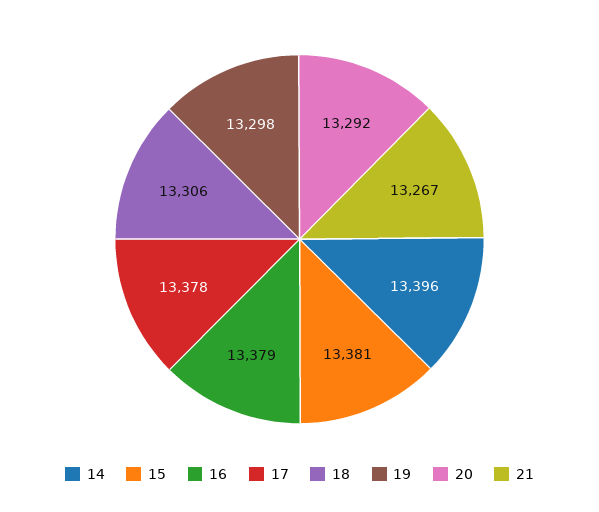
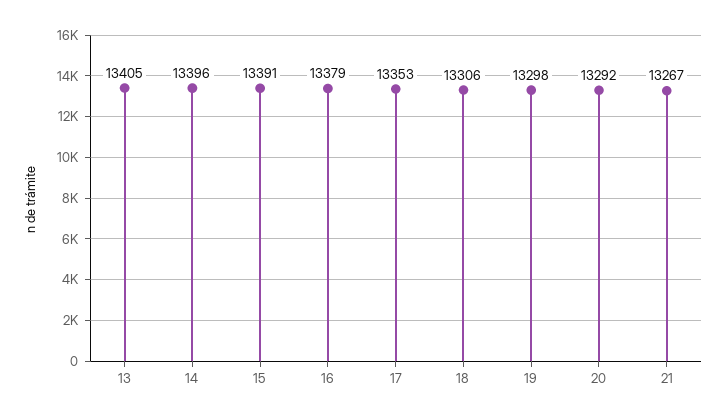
  {
    "14": 13396,
-   "15": 13381,
+   "15": 13391,
    "16": 13379,
-   "17": 13378,
+   "17": 13353,
    "18": 13306,
    "19": 13298,
    "20": 13292,
-   "21": 13267
+   "21": 13267,
+   "13": 13405
  }

